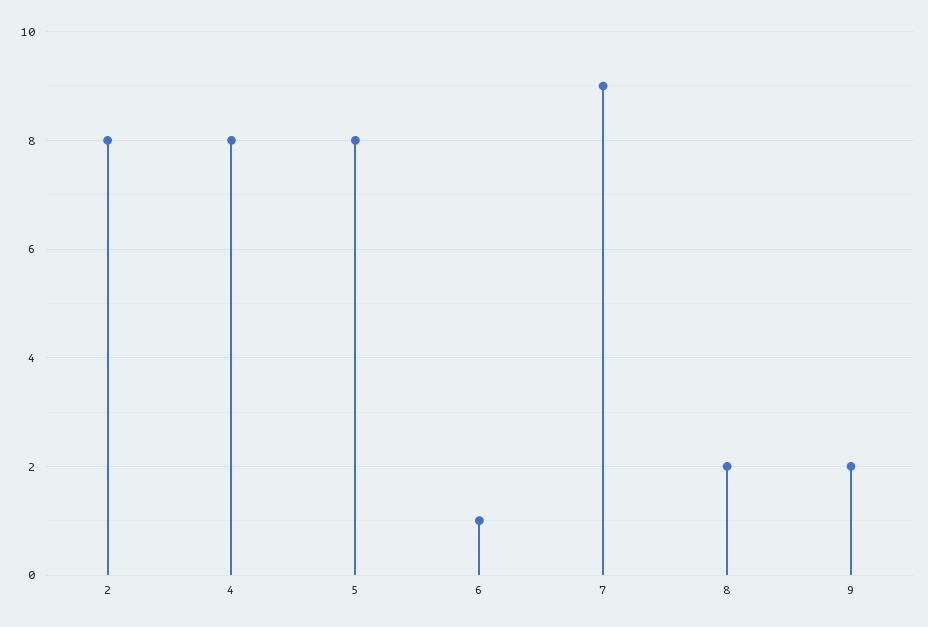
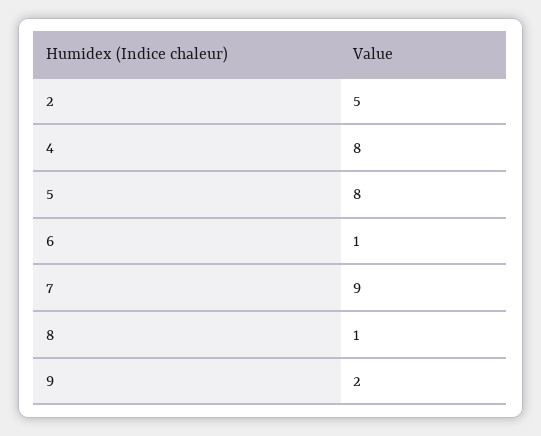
  {
-   "2": 8,
+   "2": 5,
    "4": 8,
    "5": 8,
    "6": 1,
    "7": 9,
-   "8": 2,
+   "8": 1,
    "9": 2
  }

